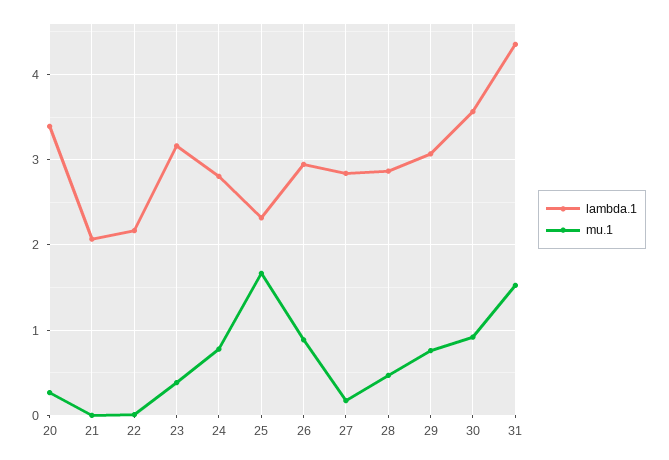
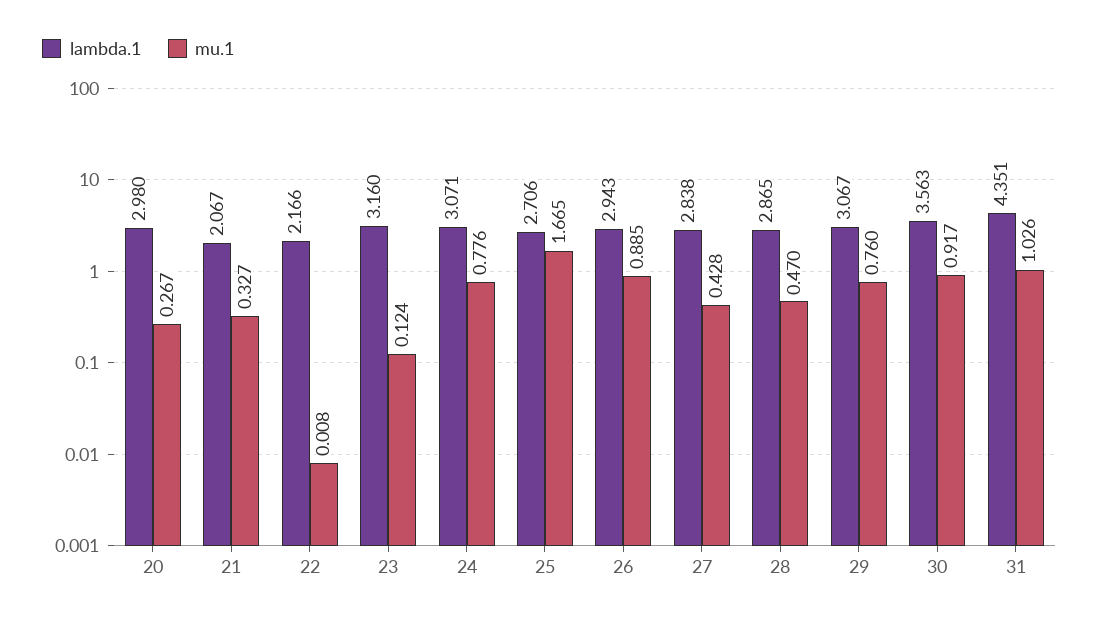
  {
    "lambda.1": {
-     "20": 3.4,
+     "20": 2.98,
      "21": 2.067,
      "22": 2.166,
      "23": 3.16,
-     "24": 2.8,
+     "24": 3.071,
-     "25": 2.3,
+     "25": 2.706,
      "26": 2.943,
      "27": 2.838,
      "28": 2.865,
      "29": 3.067,
      "30": 3.563,
      "31": 4.351
    },
    "mu.1": {
      "20": 0.267,
-     "21": 0,
+     "21": 0.327,
      "22": 0.008,
-     "23": 0.4,
+     "23": 0.124,
      "24": 0.776,
      "25": 1.665,
      "26": 0.885,
-     "27": 0.2,
+     "27": 0.428,
      "28": 0.47,
      "29": 0.76,
      "30": 0.917,
-     "31": 1.5
+     "31": 1.026
    }
  }

